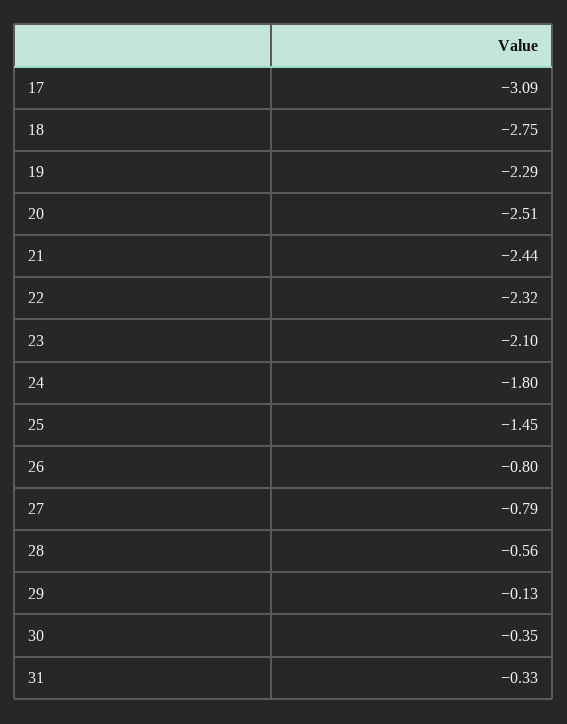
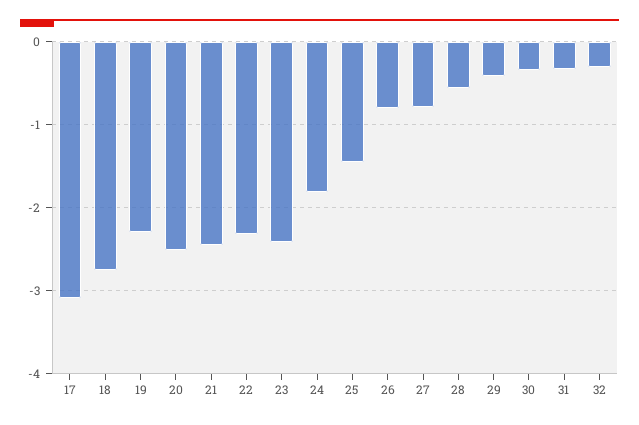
  {
    "17": -3.09,
    "18": -2.75,
    "19": -2.29,
    "20": -2.51,
    "21": -2.44,
    "22": -2.32,
-   "23": -2.1,
+   "23": -2.4,
    "24": -1.8,
    "25": -1.45,
    "26": -0.8,
    "27": -0.79,
    "28": -0.56,
-   "29": -0.13,
+   "29": -0.4,
    "30": -0.35,
-   "31": -0.33
+   "31": -0.33,
+   "32": -0.3
  }

